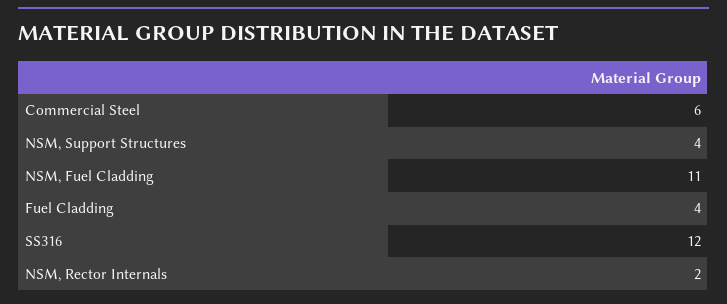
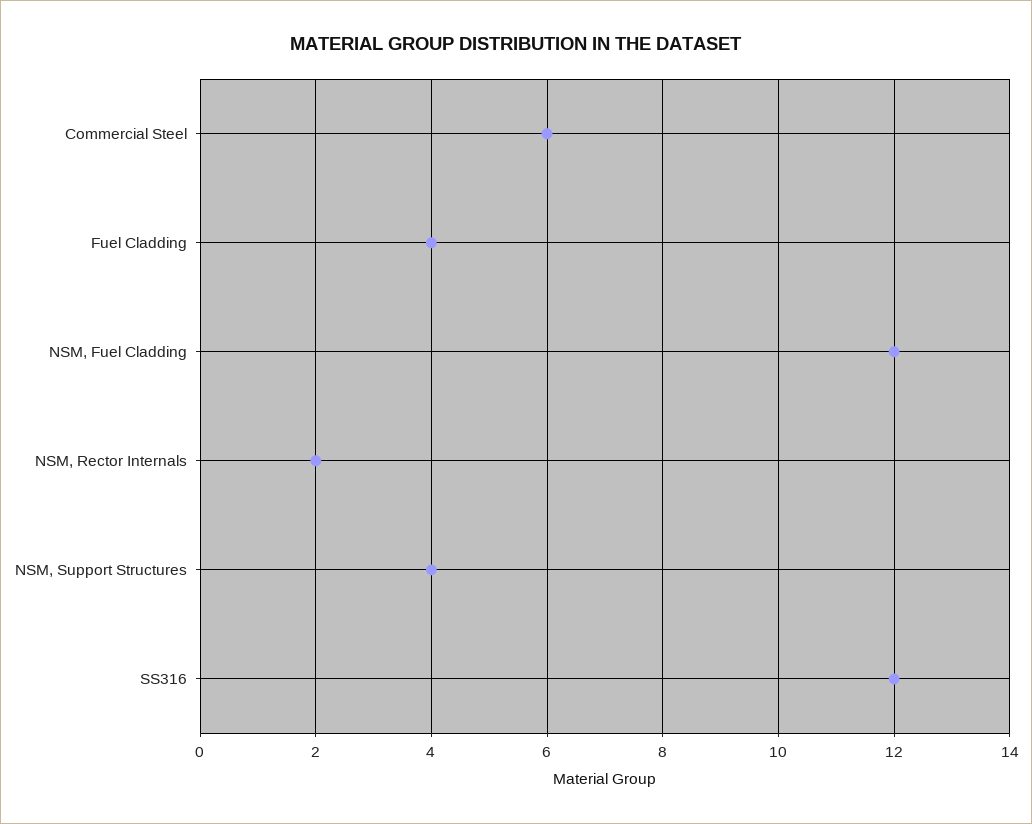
  {
    "Commercial Steel": 6,
    "NSM, Support Structures": 4,
-   "NSM, Fuel Cladding": 11,
+   "NSM, Fuel Cladding": 12,
    "Fuel Cladding": 4,
    "SS316": 12,
    "NSM, Rector Internals": 2
  }

